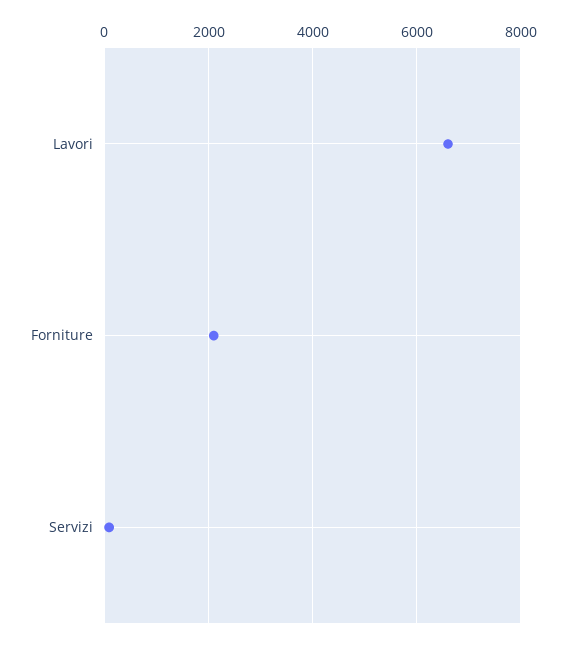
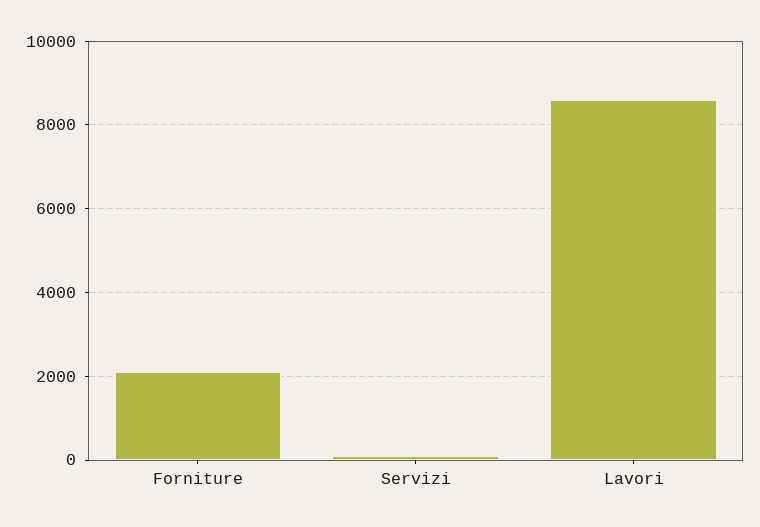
  {
-   "Lavori": 6600,
+   "Lavori": 8600,
    "Forniture": 2200,
    "Servizi": 0
  }

